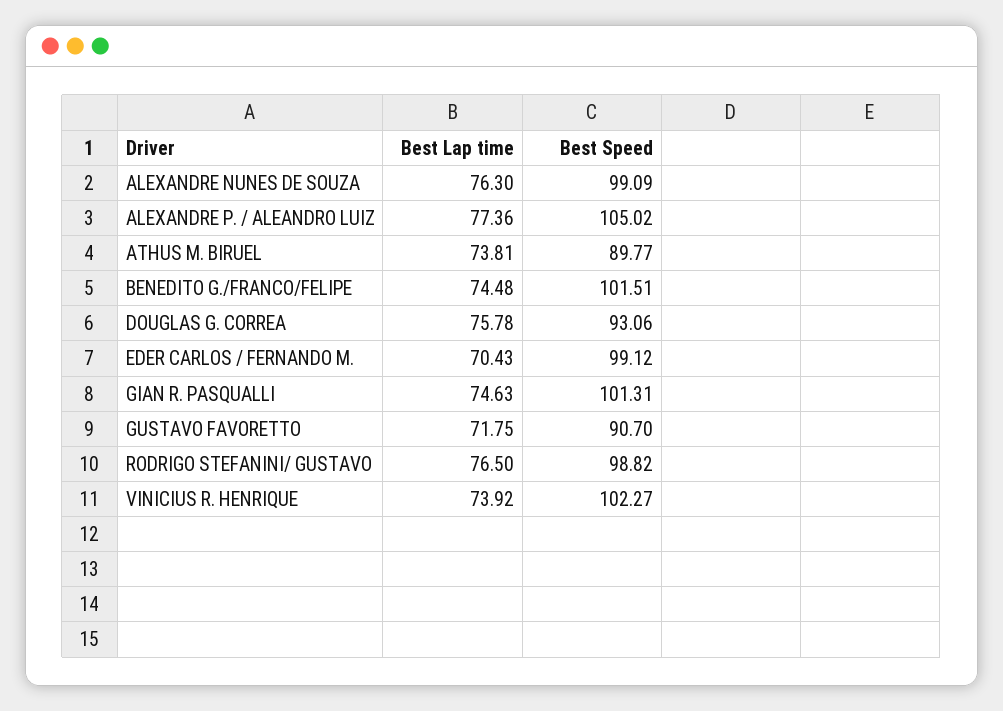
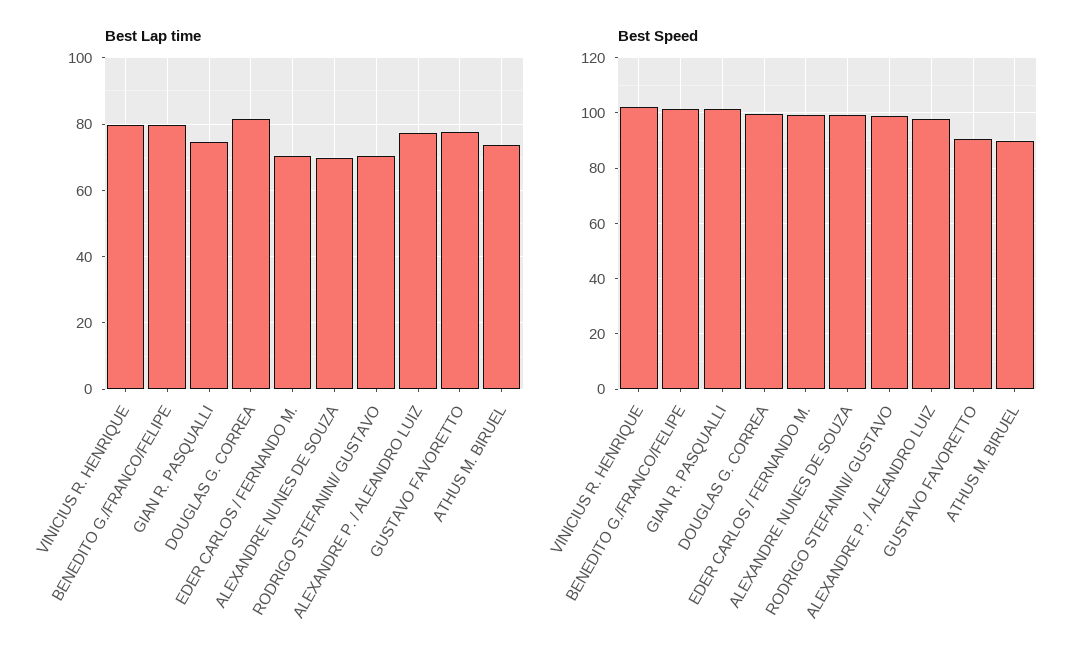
  {
    "Best Lap time": {
-     "ALEXANDRE NUNES DE SOUZA": 76.3,
+     "ALEXANDRE NUNES DE SOUZA": 70,
      "ALEXANDRE P. / ALEANDRO LUIZ": 77.36,
      "ATHUS M. BIRUEL": 73.81,
-     "BENEDITO G./FRANCO/FELIPE": 74.48,
+     "BENEDITO G./FRANCO/FELIPE": 80,
-     "DOUGLAS G. CORREA": 75.78,
+     "DOUGLAS G. CORREA": 82,
      "EDER CARLOS / FERNANDO M.": 70.43,
      "GIAN R. PASQUALLI": 74.63,
-     "GUSTAVO FAVORETTO": 71.75,
+     "GUSTAVO FAVORETTO": 78,
-     "RODRIGO STEFANINI/ GUSTAVO": 76.5,
+     "RODRIGO STEFANINI/ GUSTAVO": 70,
-     "VINICIUS R. HENRIQUE": 73.92
+     "VINICIUS R. HENRIQUE": 80
    },
    "Best Speed": {
      "ALEXANDRE NUNES DE SOUZA": 99.09,
-     "ALEXANDRE P. / ALEANDRO LUIZ": 105.02,
+     "ALEXANDRE P. / ALEANDRO LUIZ": 97.5,
      "ATHUS M. BIRUEL": 89.77,
      "BENEDITO G./FRANCO/FELIPE": 101.51,
-     "DOUGLAS G. CORREA": 93.06,
+     "DOUGLAS G. CORREA": 100,
      "EDER CARLOS / FERNANDO M.": 99.12,
      "GIAN R. PASQUALLI": 101.31,
      "GUSTAVO FAVORETTO": 90.7,
      "RODRIGO STEFANINI/ GUSTAVO": 98.82,
      "VINICIUS R. HENRIQUE": 102.27
    }
  }

